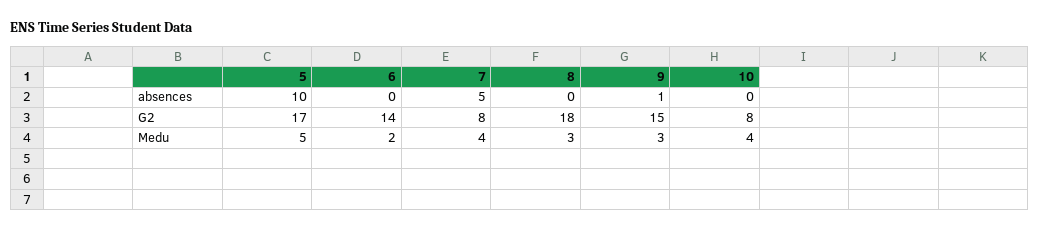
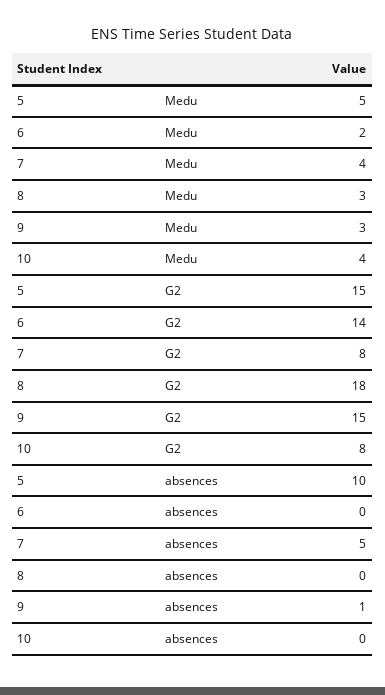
  {
    "5": {
      "absences": 10,
-     "G2": 17,
+     "G2": 15,
      "Medu": 5
    },
    "6": {
      "absences": 0,
      "G2": 14,
      "Medu": 2
    },
    "7": {
      "absences": 5,
      "G2": 8,
      "Medu": 4
    },
    "8": {
      "absences": 0,
      "G2": 18,
      "Medu": 3
    },
    "9": {
      "absences": 1,
      "G2": 15,
      "Medu": 3
    },
    "10": {
      "absences": 0,
      "G2": 8,
      "Medu": 4
    }
  }

